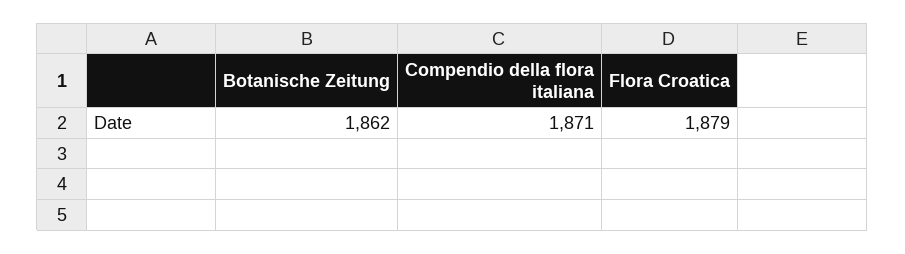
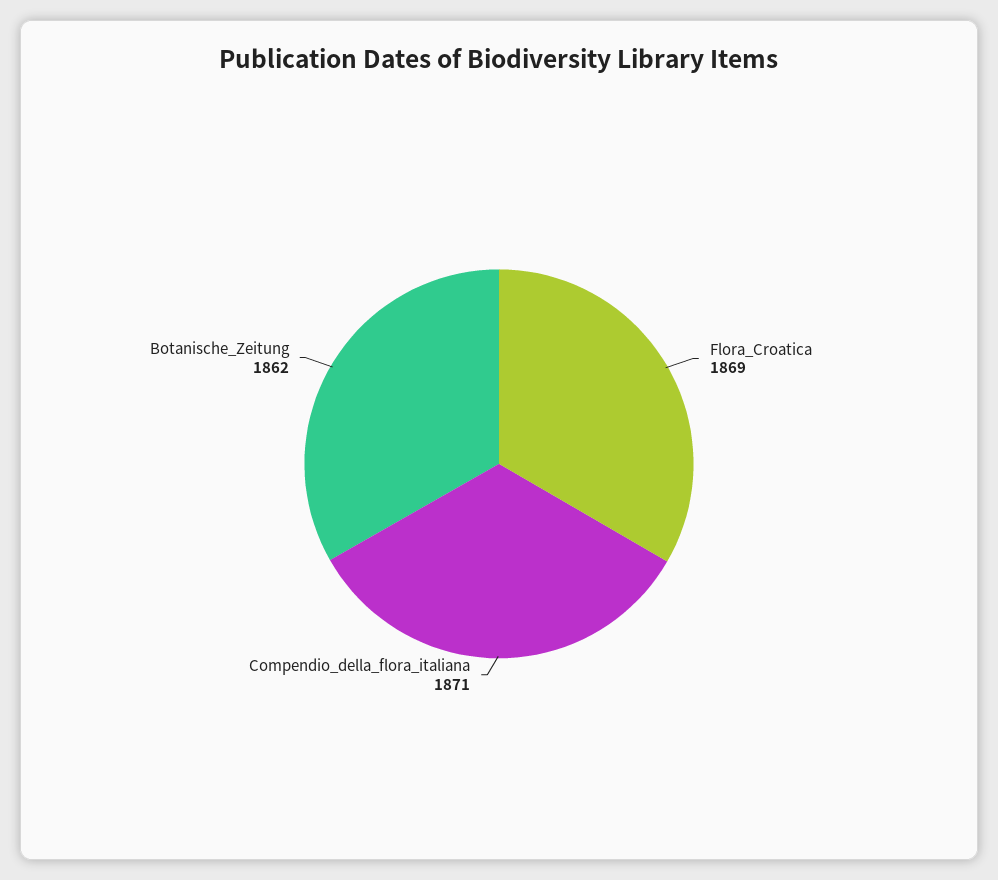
  {
    "Botanische Zeitung": 1862,
    "Compendio della flora italiana": 1871,
-   "Flora Croatica": 1879
+   "Flora Croatica": 1869
  }

